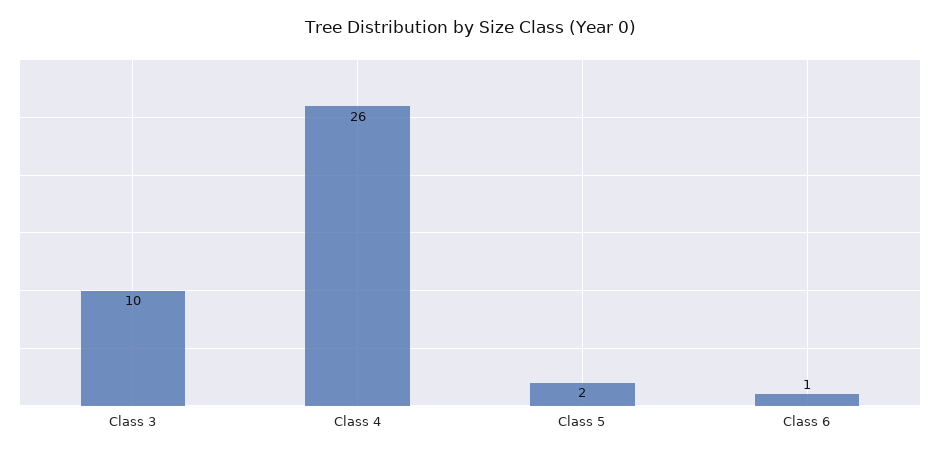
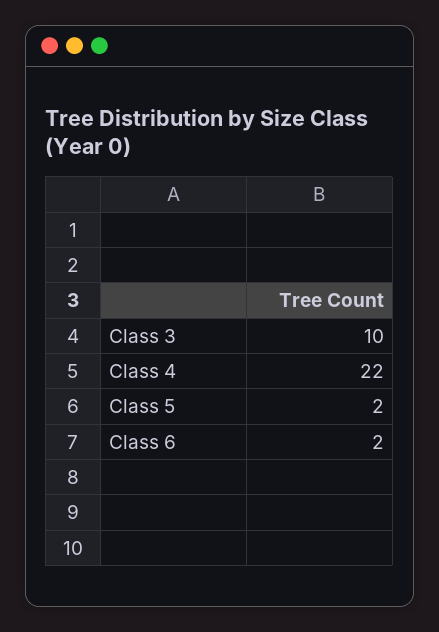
  {
    "Class 3": 10,
-   "Class 4": 26,
+   "Class 4": 22,
    "Class 5": 2,
-   "Class 6": 1
+   "Class 6": 2
  }

